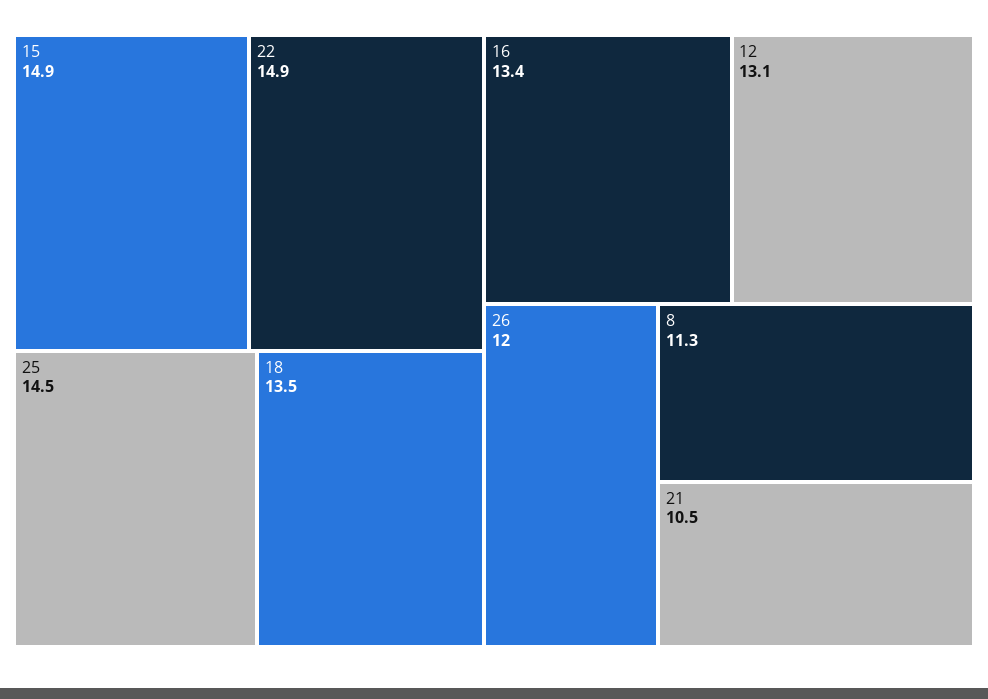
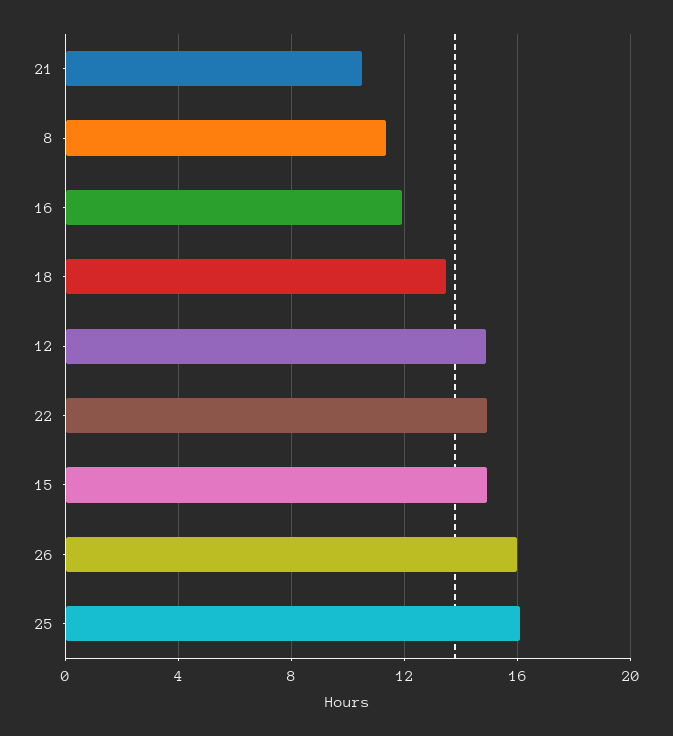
  {
    "15": 14.9,
    "22": 14.9,
-   "25": 14.5,
+   "25": 16,
    "18": 13.5,
-   "16": 13.4,
+   "16": 12,
-   "12": 13.1,
+   "12": 15,
-   "26": 12,
+   "26": 16,
    "8": 11.3,
    "21": 10.5
  }

